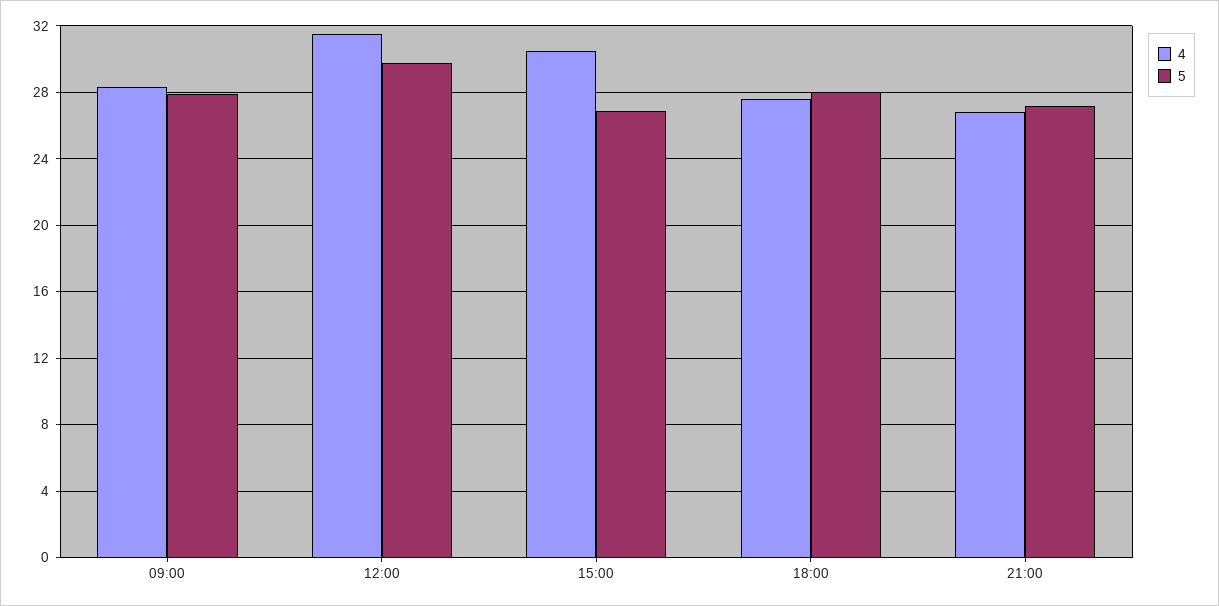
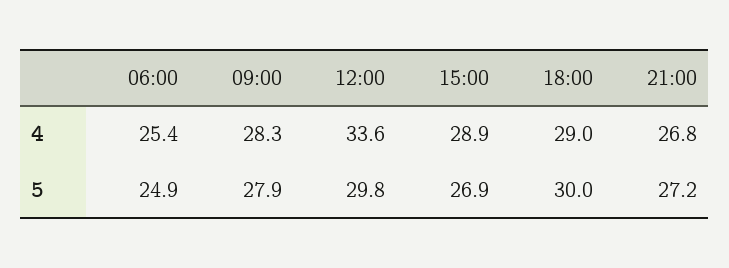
  {
    "4": {
      "09:00": 28.3,
-     "12:00": 31.5,
+     "12:00": 33.6,
-     "15:00": 30.5,
+     "15:00": 28.9,
-     "18:00": 27.5,
+     "18:00": 29,
-     "21:00": 26.8
+     "21:00": 26.8,
+     "06:00": 25.4
    },
    "5": {
      "09:00": 27.9,
      "12:00": 29.8,
      "15:00": 26.9,
-     "18:00": 28,
+     "18:00": 30,
-     "21:00": 27.2
+     "21:00": 27.2,
+     "06:00": 24.9
    }
  }

